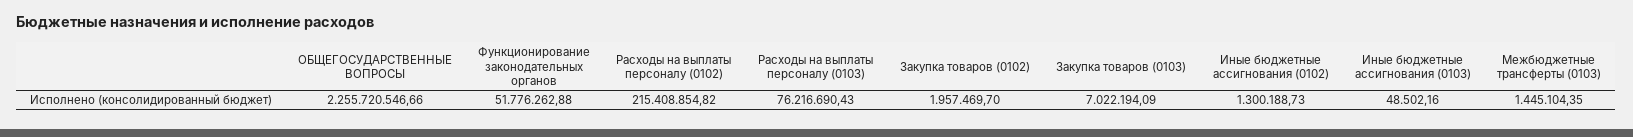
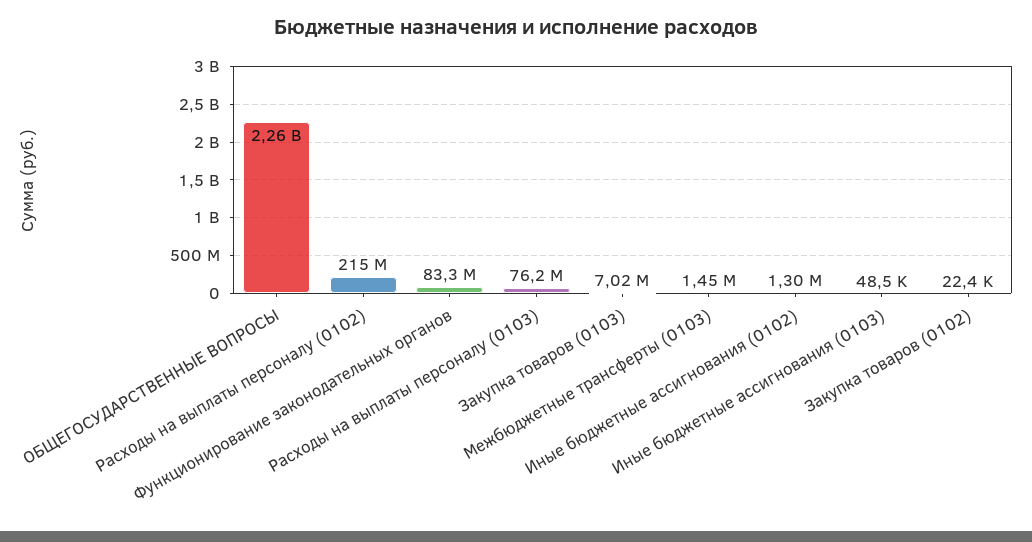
  {
    "ОБЩЕГОСУДАРСТВЕННЫЕ ВОПРОСЫ": 2255720546.66,
-   "Функционирование законодательных органов": 51776262.88,
+   "Функционирование законодательных органов": 83300000,
    "Расходы на выплаты персоналу (0102)": 215408854.82,
    "Расходы на выплаты персоналу (0103)": 76216690.43,
-   "Закупка товаров (0102)": 1957469.7,
+   "Закупка товаров (0102)": 22400,
    "Закупка товаров (0103)": 7022194.09,
    "Иные бюджетные ассигнования (0102)": 1300188.73,
    "Иные бюджетные ассигнования (0103)": 48502.16,
    "Межбюджетные трансферты (0103)": 1445104.35
  }

